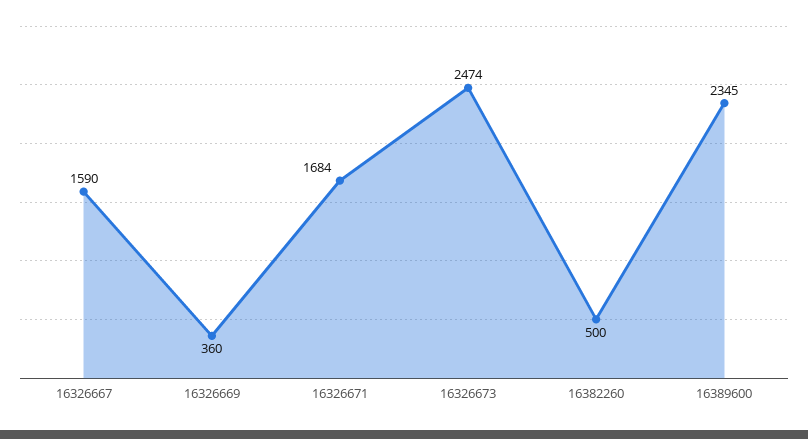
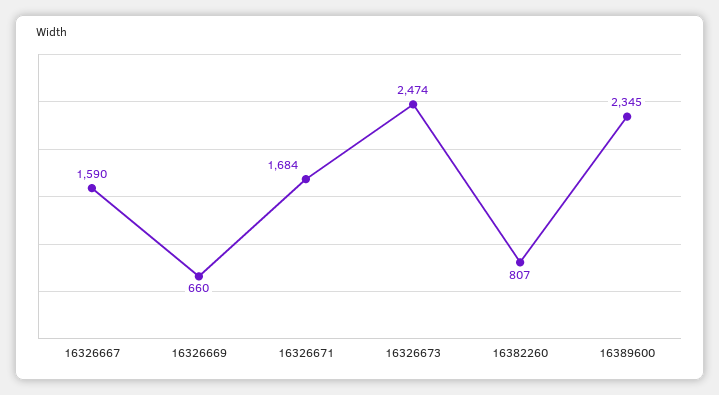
  {
    "16326667": 1590,
-   "16326669": 360,
+   "16326669": 660,
    "16326671": 1684,
    "16326673": 2474,
-   "16382260": 500,
+   "16382260": 807,
    "16389600": 2345
  }

